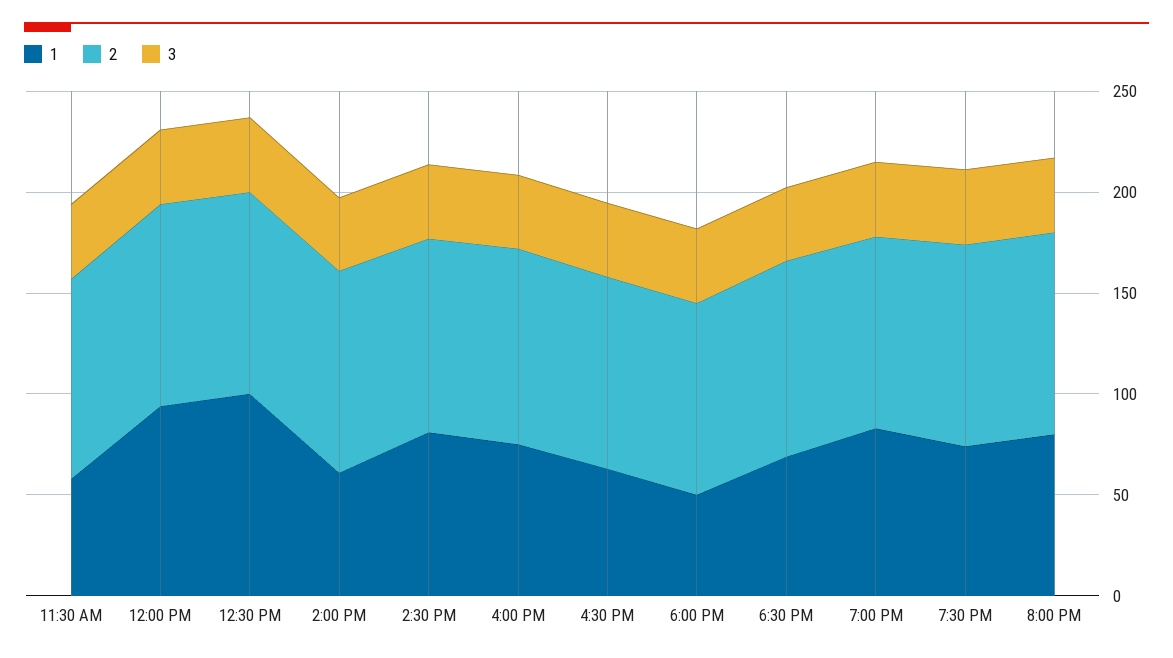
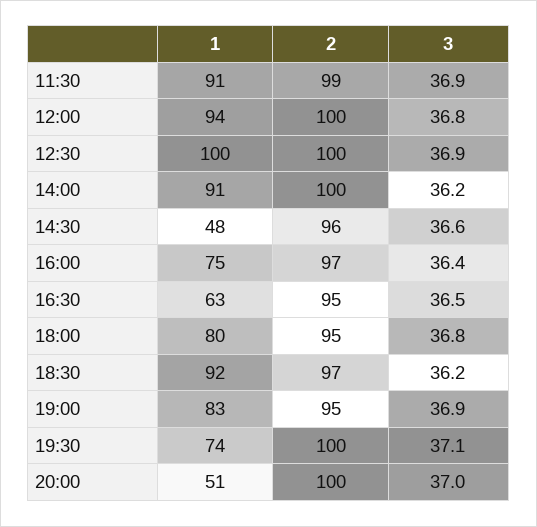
  {
    "1": {
-     "11:30 AM": 60,
+     "11:30 AM": 91,
      "12:00 PM": 94,
      "12:30 PM": 100,
-     "2:00 PM": 60,
+     "2:00 PM": 91,
-     "2:30 PM": 80,
+     "2:30 PM": 48,
      "4:00 PM": 75,
      "4:30 PM": 63,
-     "6:00 PM": 50,
+     "6:00 PM": 80,
-     "6:30 PM": 70,
+     "6:30 PM": 92,
      "7:00 PM": 83,
      "7:30 PM": 74,
-     "8:00 PM": 80
+     "8:00 PM": 51
    },
    "2": {
      "11:30 AM": 99,
      "12:00 PM": 100,
      "12:30 PM": 100,
      "2:00 PM": 100,
      "2:30 PM": 96,
      "4:00 PM": 97,
      "4:30 PM": 95,
      "6:00 PM": 95,
      "6:30 PM": 97,
      "7:00 PM": 95,
      "7:30 PM": 100,
      "8:00 PM": 100
    },
    "3": {
      "11:30 AM": 36.9,
      "12:00 PM": 36.8,
      "12:30 PM": 36.9,
      "2:00 PM": 36.2,
      "2:30 PM": 36.6,
      "4:00 PM": 36.4,
      "4:30 PM": 36.5,
      "6:00 PM": 36.8,
      "6:30 PM": 36.2,
      "7:00 PM": 36.9,
      "7:30 PM": 37.1,
      "8:00 PM": 37
    }
  }

